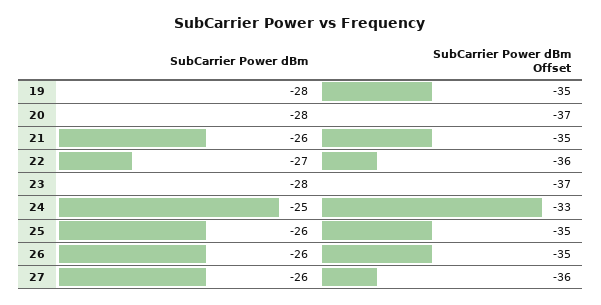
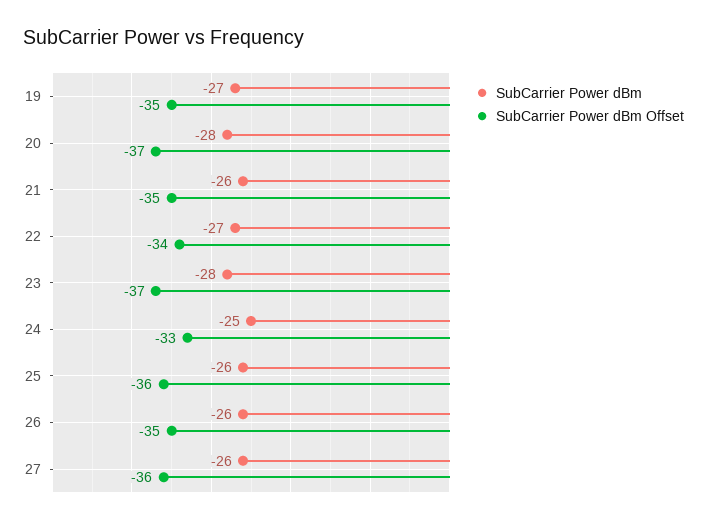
  {
    "SubCarrier Power dBm": {
-     "19": -28,
+     "19": -27,
      "20": -28,
      "21": -26,
      "22": -27,
      "23": -28,
      "24": -25,
      "25": -26,
      "26": -26,
      "27": -26
    },
    "SubCarrier Power dBm Offset": {
      "19": -35,
      "20": -37,
      "21": -35,
-     "22": -36,
+     "22": -34,
      "23": -37,
      "24": -33,
-     "25": -35,
+     "25": -36,
      "26": -35,
      "27": -36
    }
  }

